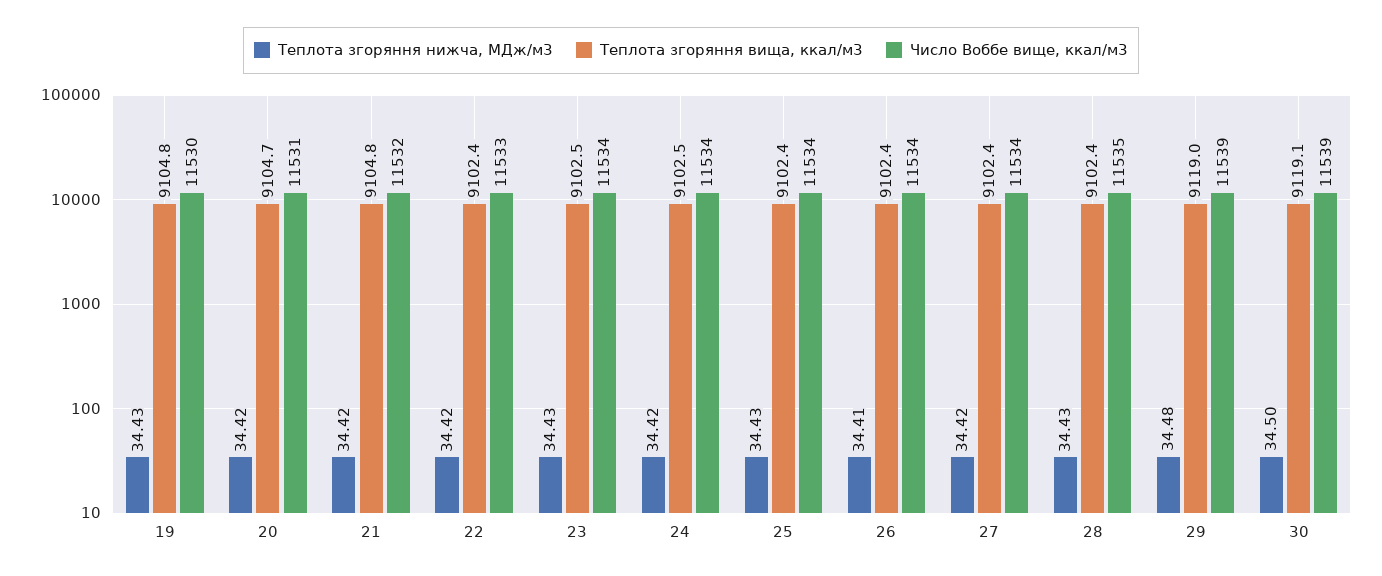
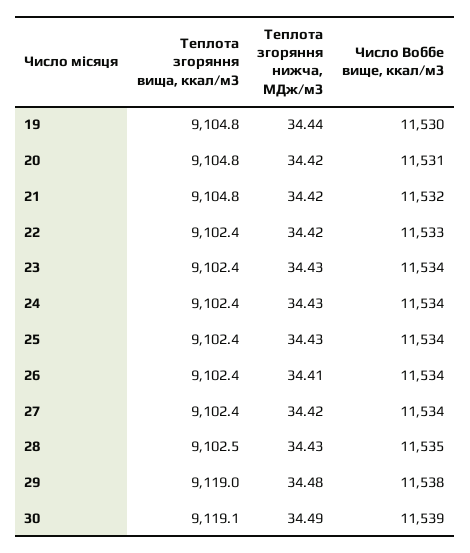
  {
    "Теплота згоряння нижча, МДж/м3": {
-     "19": 34.43,
+     "19": 34.44,
      "20": 34.42,
      "21": 34.42,
      "22": 34.42,
      "23": 34.43,
-     "24": 34.42,
+     "24": 34.43,
      "25": 34.43,
      "26": 34.41,
      "27": 34.42,
      "28": 34.43,
      "29": 34.48,
-     "30": 34.5
+     "30": 34.49
    },
    "Теплота згоряння вища, ккал/м3": {
      "19": 9104.8,
-     "20": 9104.7,
+     "20": 9104.8,
      "21": 9104.8,
      "22": 9102.4,
-     "23": 9102.5,
+     "23": 9102.4,
-     "24": 9102.5,
+     "24": 9102.4,
      "25": 9102.4,
      "26": 9102.4,
      "27": 9102.4,
-     "28": 9102.4,
+     "28": 9102.5,
      "29": 9119,
      "30": 9119.1
    },
    "Число Воббе вище, ккал/м3": {
      "19": 11530,
      "20": 11531,
      "21": 11532,
      "22": 11533,
      "23": 11534,
      "24": 11534,
      "25": 11534,
      "26": 11534,
      "27": 11534,
      "28": 11535,
-     "29": 11539,
+     "29": 11538,
      "30": 11539
    }
  }

